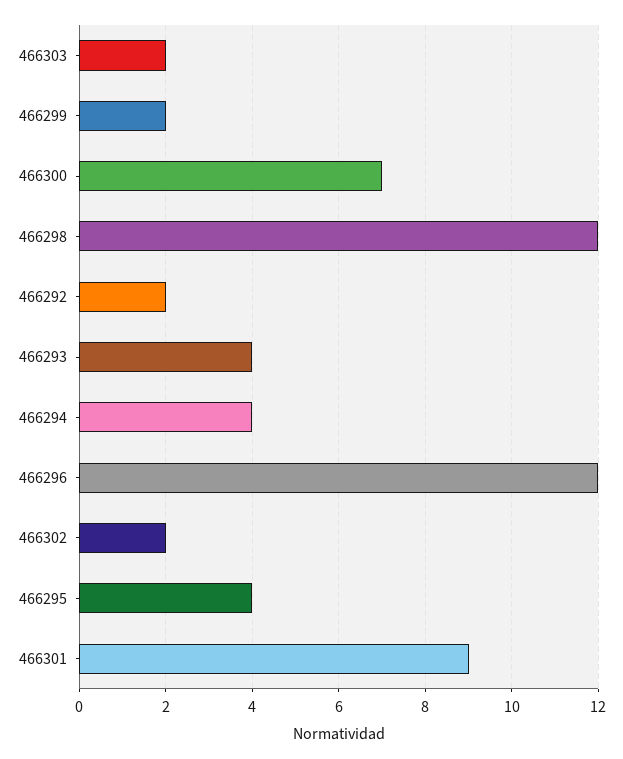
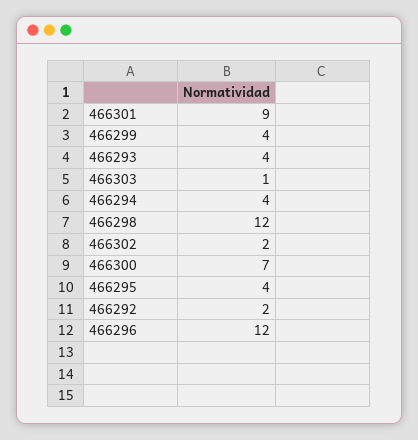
  {
-   "466303": 2,
+   "466303": 1,
-   "466299": 2,
+   "466299": 4,
    "466300": 7,
    "466298": 12,
    "466292": 2,
    "466293": 4,
    "466294": 4,
    "466296": 12,
    "466302": 2,
    "466295": 4,
    "466301": 9
  }

